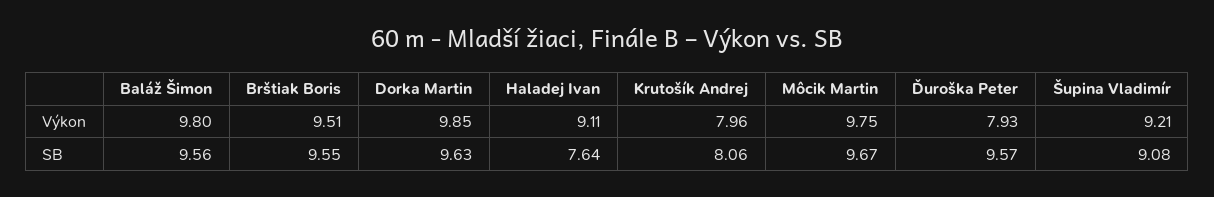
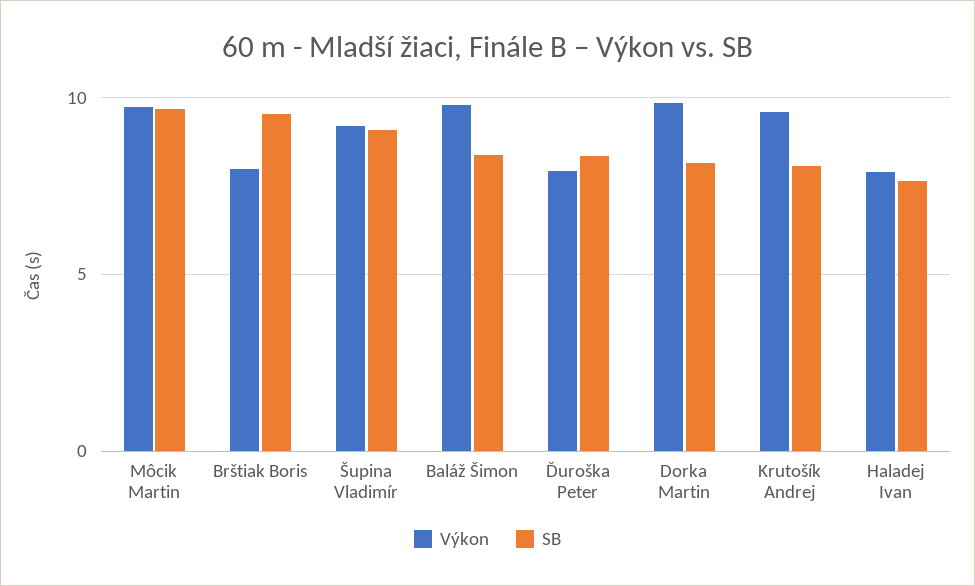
  {
    "Výkon": {
      "Baláž Šimon": 9.8,
-     "Brštiak Boris": 9.51,
+     "Brštiak Boris": 8,
      "Dorka Martin": 9.85,
-     "Haladej Ivan": 9.11,
+     "Haladej Ivan": 8,
-     "Krutošík Andrej": 7.96,
+     "Krutošík Andrej": 9.5,
      "Môcik Martin": 9.75,
      "Ďuroška Peter": 7.93,
      "Šupina Vladimír": 9.21
    },
    "SB": {
-     "Baláž Šimon": 9.56,
+     "Baláž Šimon": 8.5,
      "Brštiak Boris": 9.55,
-     "Dorka Martin": 9.63,
+     "Dorka Martin": 8,
      "Haladej Ivan": 7.64,
      "Krutošík Andrej": 8.06,
      "Môcik Martin": 9.67,
-     "Ďuroška Peter": 9.57,
+     "Ďuroška Peter": 8.5,
      "Šupina Vladimír": 9.08
    }
  }

